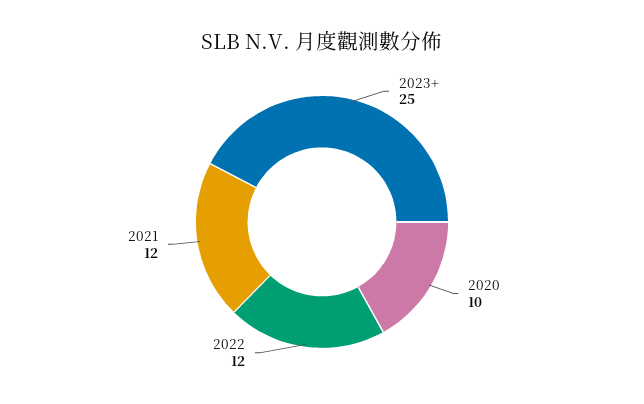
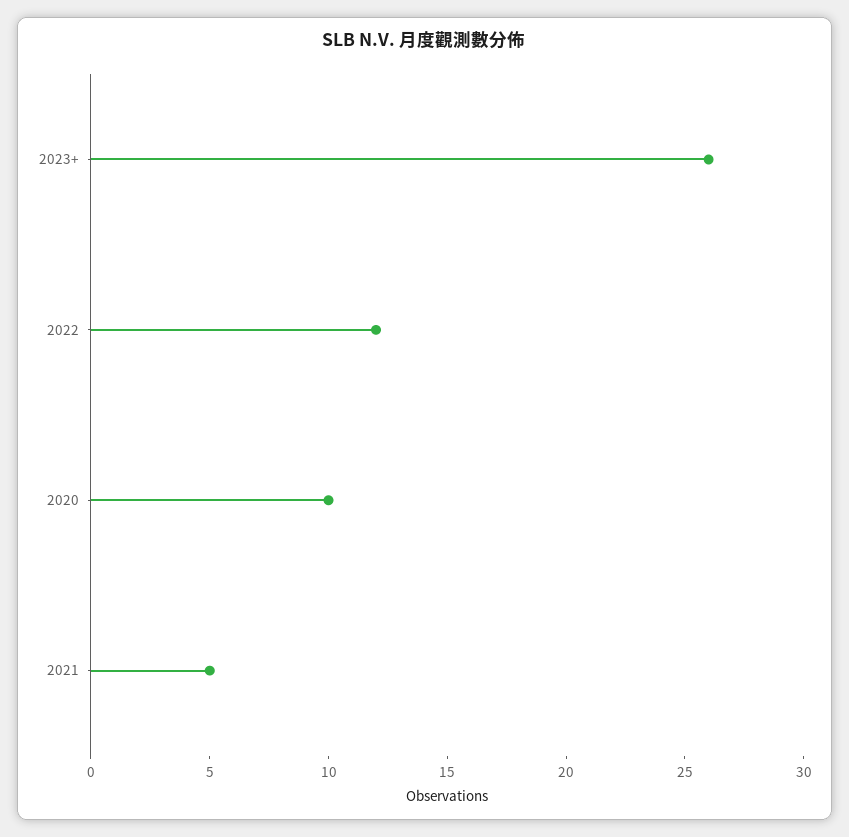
  {
-   "2023+": 25,
+   "2023+": 26,
    "2020": 10,
    "2022": 12,
-   "2021": 12
+   "2021": 5
  }

